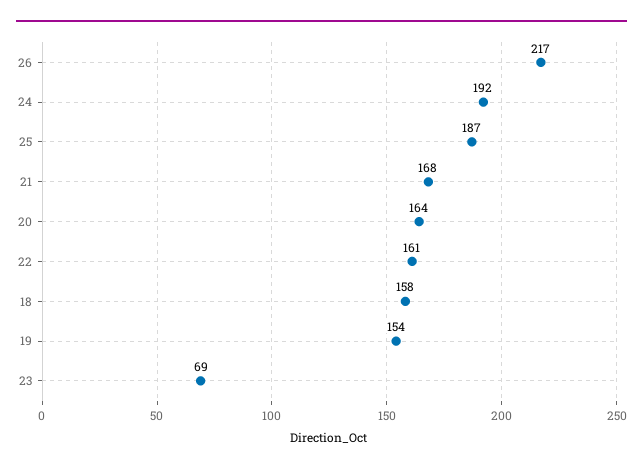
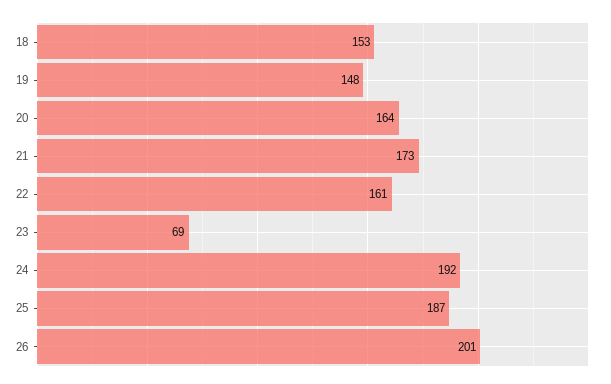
  {
-   "26": 217,
+   "26": 201,
    "24": 192,
    "25": 187,
-   "21": 168,
+   "21": 173,
    "20": 164,
    "22": 161,
-   "18": 158,
+   "18": 153,
-   "19": 154,
+   "19": 148,
    "23": 69
  }

